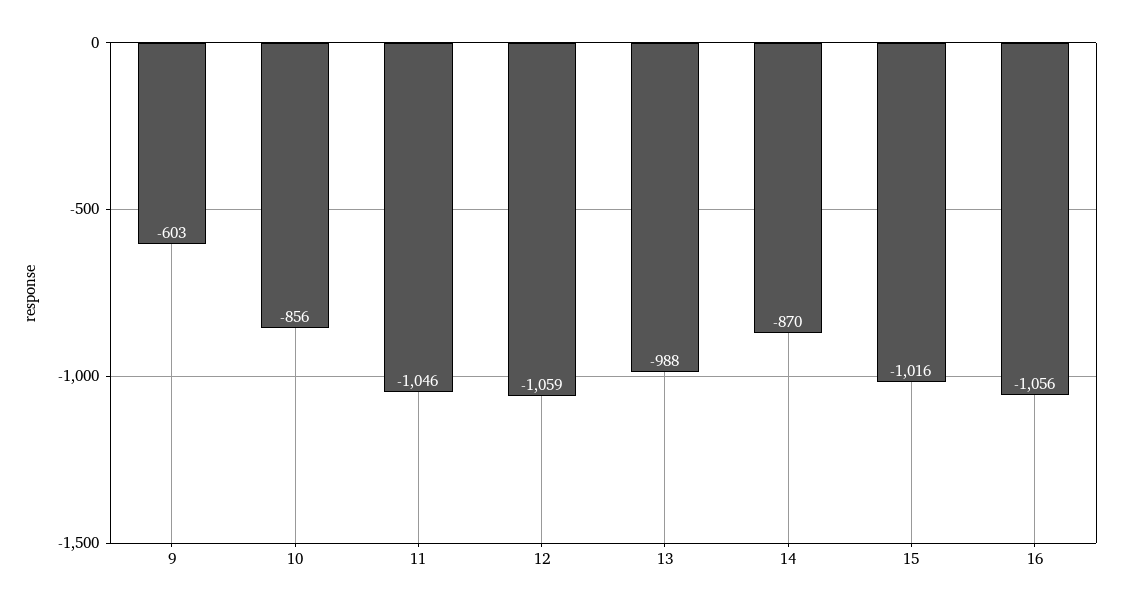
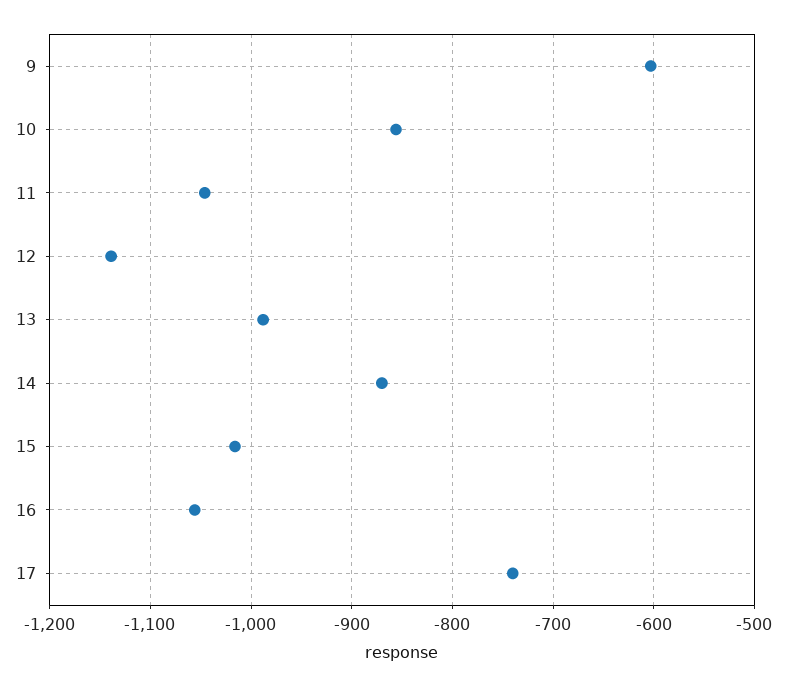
  {
    "9": -603,
    "10": -856,
    "11": -1046,
-   "12": -1059,
+   "12": -1140,
    "13": -988,
    "14": -870,
    "15": -1016,
-   "16": -1056
+   "16": -1056,
+   "17": -740
  }

